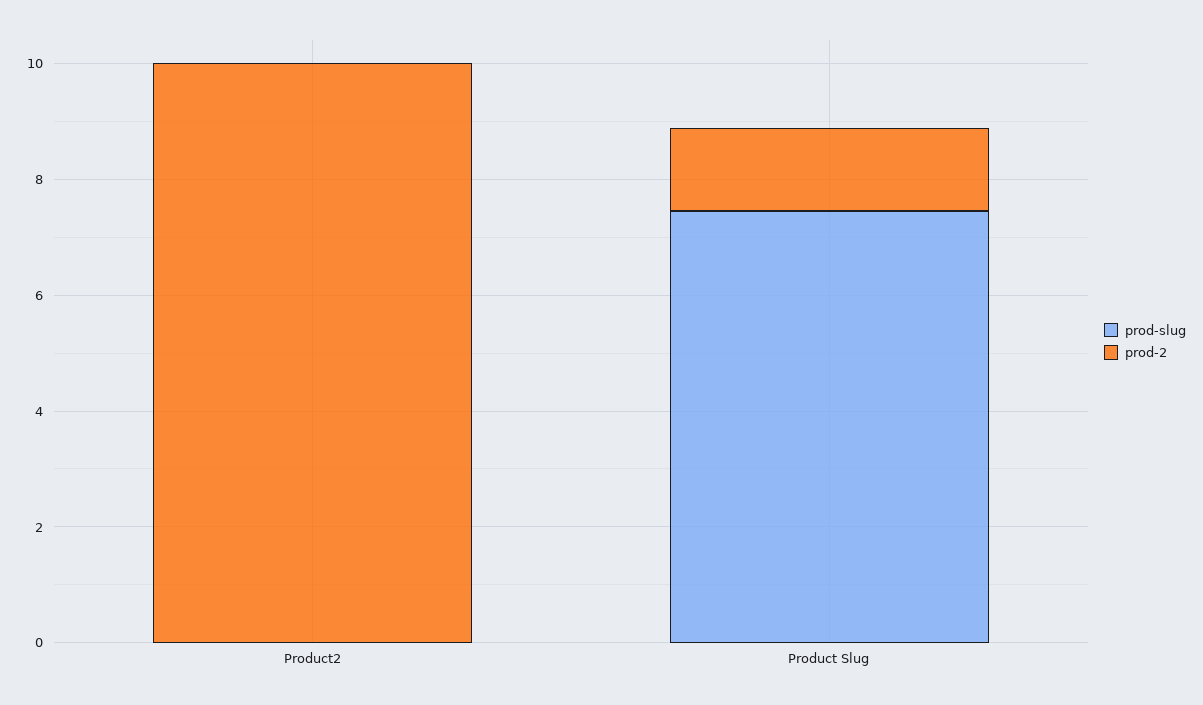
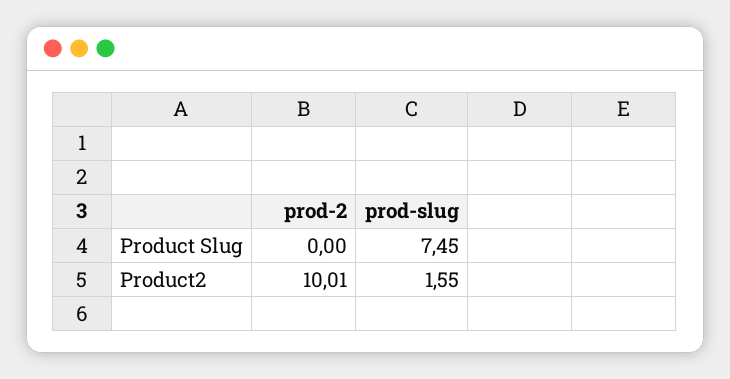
  {
    "prod-slug": {
-     "Product2": 0,
+     "Product2": 1.55,
      "Product Slug": 7.45
    },
    "prod-2": {
      "Product2": 10.01,
-     "Product Slug": 1.5
+     "Product Slug": 0
    }
  }

